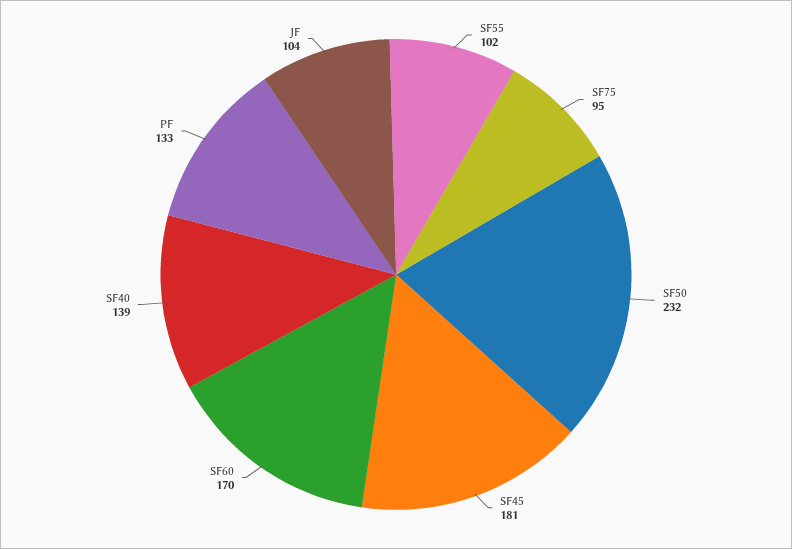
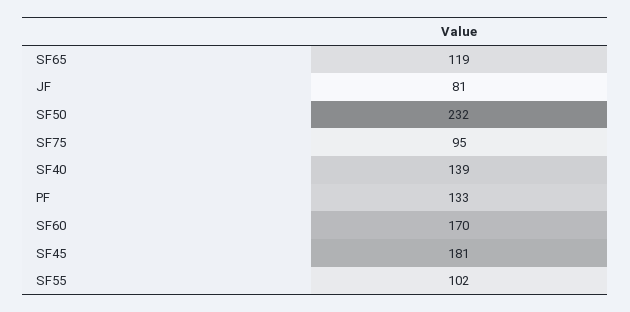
  {
    "SF55": 102,
    "SF75": 95,
    "SF50": 232,
    "SF45": 181,
    "SF60": 170,
    "SF40": 139,
    "PF": 133,
-   "JF": 104
+   "JF": 81,
+   "SF65": 119
  }

